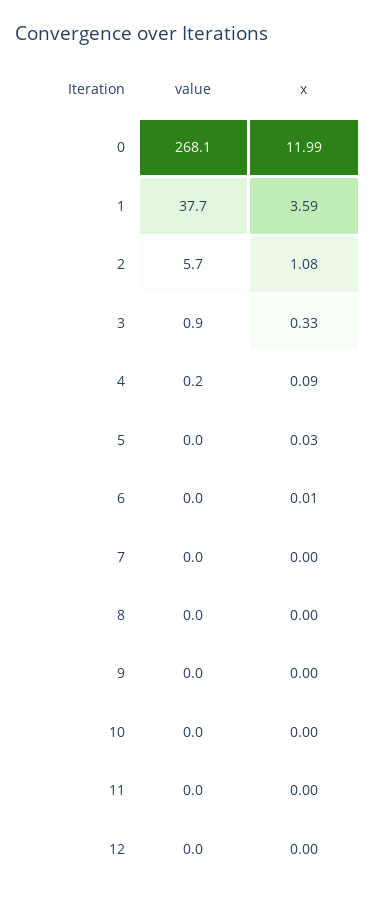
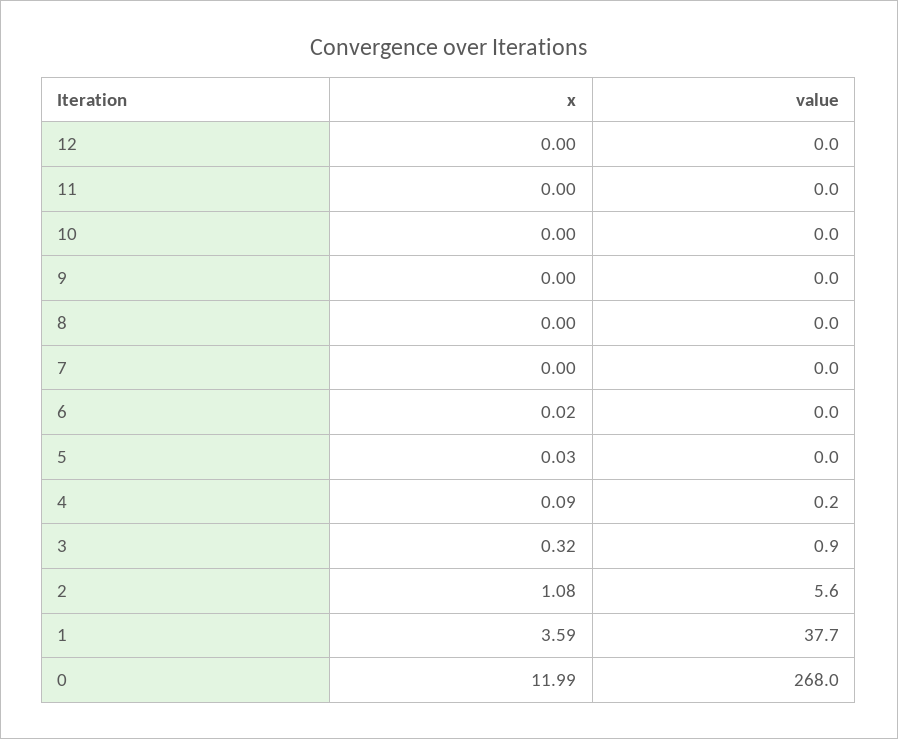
  {
    "value": {
-     "0": 268.1,
+     "0": 268,
      "1": 37.7,
-     "2": 5.7,
+     "2": 5.6,
      "3": 0.9,
      "4": 0.2,
      "5": 0,
      "6": 0,
      "7": 0,
      "8": 0,
      "9": 0,
      "10": 0,
      "11": 0,
      "12": 0
    },
    "x": {
      "0": 11.99,
      "1": 3.59,
      "2": 1.08,
-     "3": 0.33,
+     "3": 0.32,
      "4": 0.09,
      "5": 0.03,
-     "6": 0.01,
+     "6": 0.02,
      "7": 0,
      "8": 0,
      "9": 0,
      "10": 0,
      "11": 0,
      "12": 0
    }
  }

